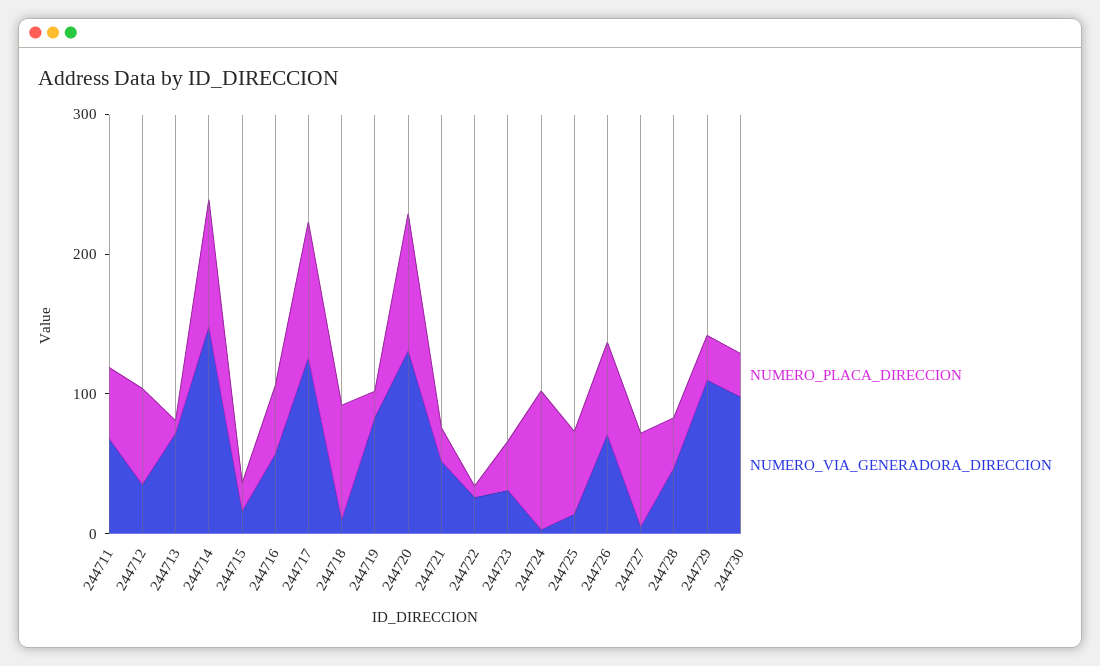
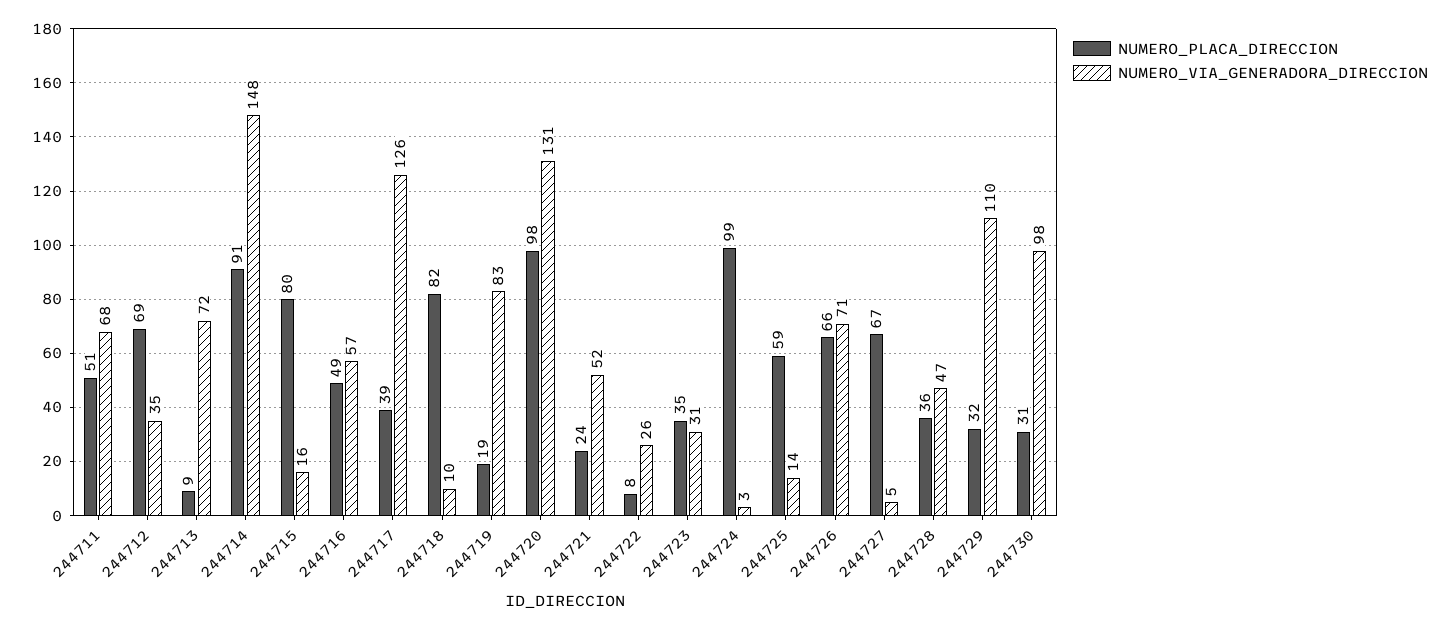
  {
    "NUMERO_PLACA_DIRECCION": {
      "244711": 51,
      "244712": 69,
      "244713": 9,
      "244714": 91,
-     "244715": 20,
+     "244715": 80,
      "244716": 49,
-     "244717": 100,
+     "244717": 39,
      "244718": 82,
      "244719": 19,
      "244720": 98,
      "244721": 24,
      "244722": 8,
      "244723": 35,
      "244724": 99,
      "244725": 59,
      "244726": 66,
      "244727": 67,
      "244728": 36,
      "244729": 32,
      "244730": 31
    },
    "NUMERO_VIA_GENERADORA_DIRECCION": {
      "244711": 68,
      "244712": 35,
      "244713": 72,
      "244714": 148,
      "244715": 16,
      "244716": 57,
      "244717": 126,
      "244718": 10,
      "244719": 83,
      "244720": 131,
      "244721": 52,
      "244722": 26,
      "244723": 31,
      "244724": 3,
      "244725": 14,
      "244726": 71,
      "244727": 5,
      "244728": 47,
      "244729": 110,
      "244730": 98
    }
  }

